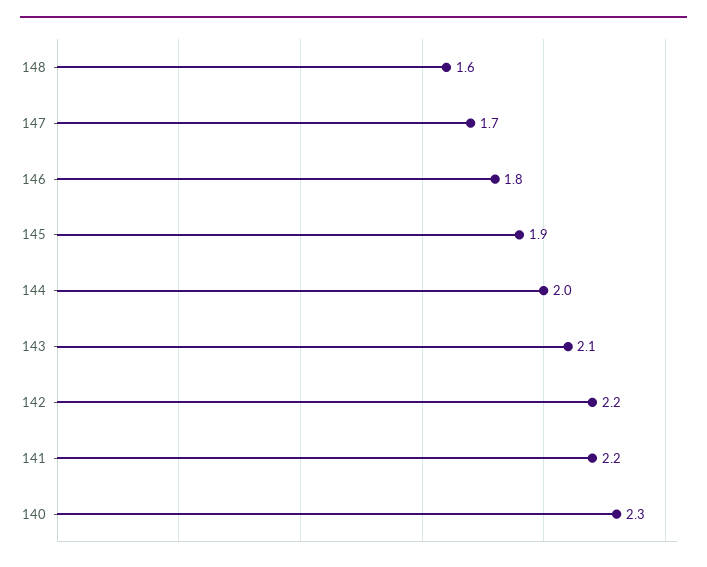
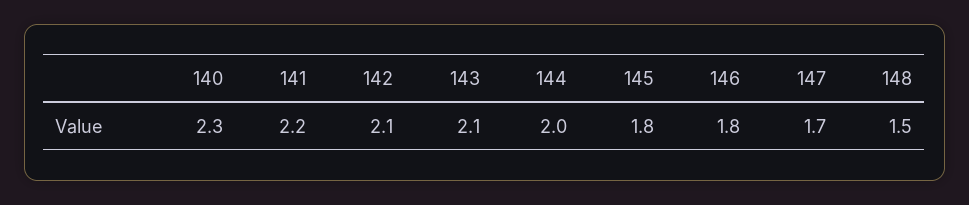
  {
-   "148": 1.6,
+   "148": 1.5,
    "147": 1.7,
    "146": 1.8,
-   "145": 1.9,
+   "145": 1.8,
    "144": 2,
    "143": 2.1,
-   "142": 2.2,
+   "142": 2.1,
    "141": 2.2,
    "140": 2.3
  }

